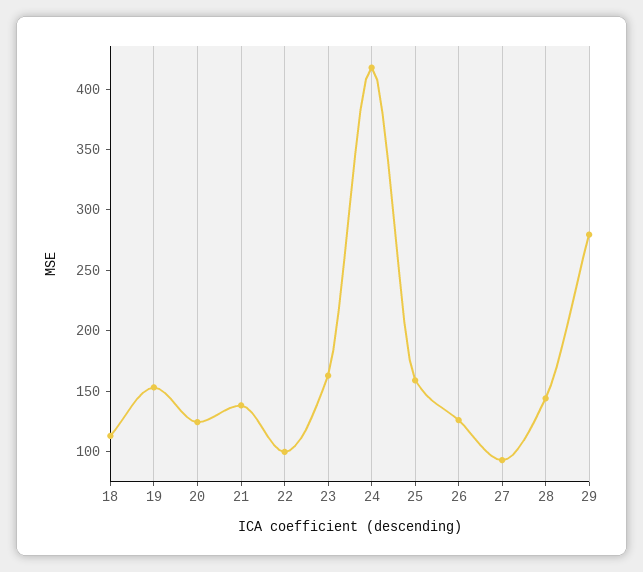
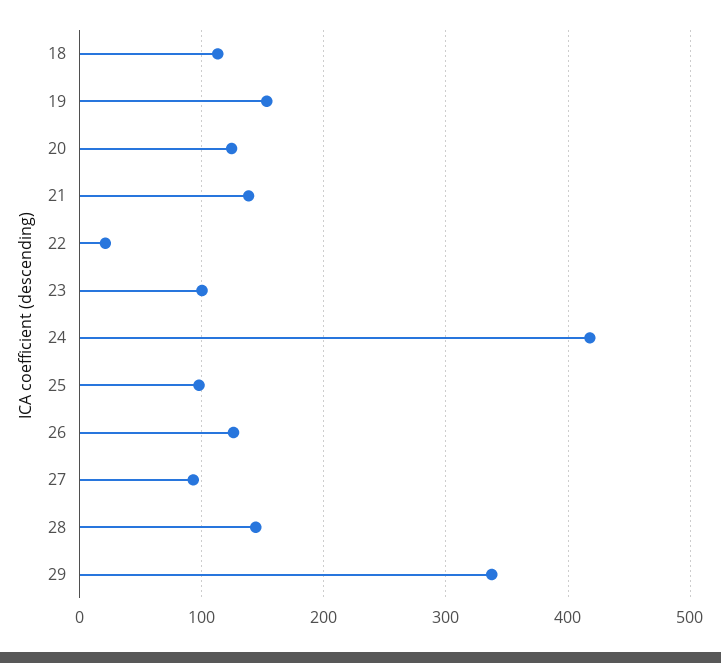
  {
    "18": 110,
    "19": 150,
    "20": 120,
    "21": 140,
-   "22": 100,
+   "22": 20,
-   "23": 160,
+   "23": 100,
    "24": 420,
-   "25": 160,
+   "25": 100,
    "26": 130,
    "27": 90,
    "28": 140,
-   "29": 280
+   "29": 340
  }

